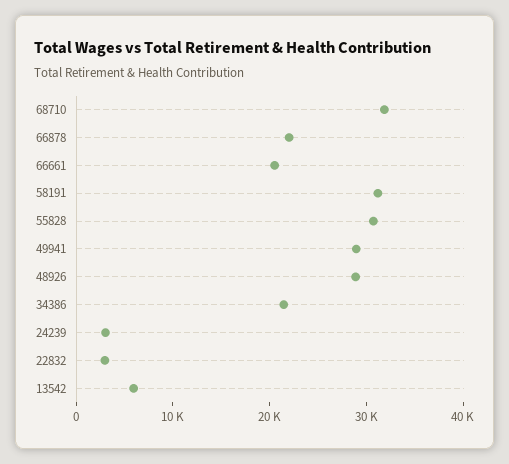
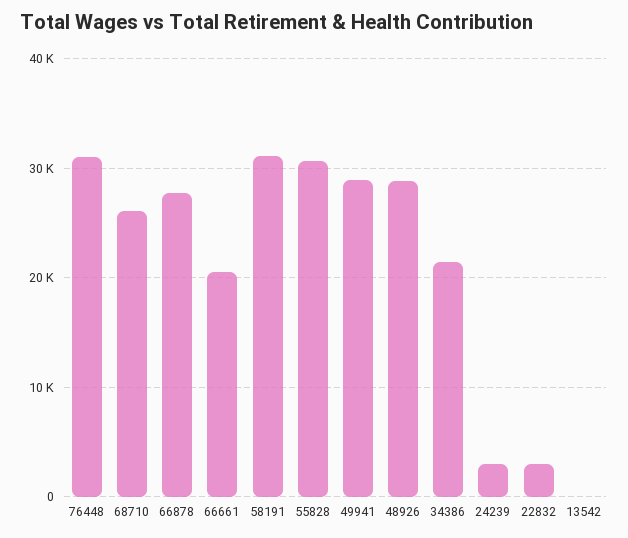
  {
-   "68710": 32000,
+   "68710": 26000,
-   "66878": 22000,
+   "66878": 28000,
    "66661": 21000,
    "58191": 31000,
    "55828": 31000,
    "49941": 29000,
    "48926": 29000,
    "34386": 21000,
    "24239": 3000,
    "22832": 3000,
-   "13542": 6000
+   "13542": 0,
+   "76448": 31000
  }

